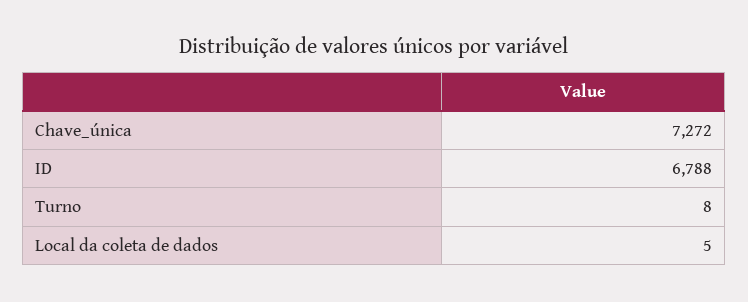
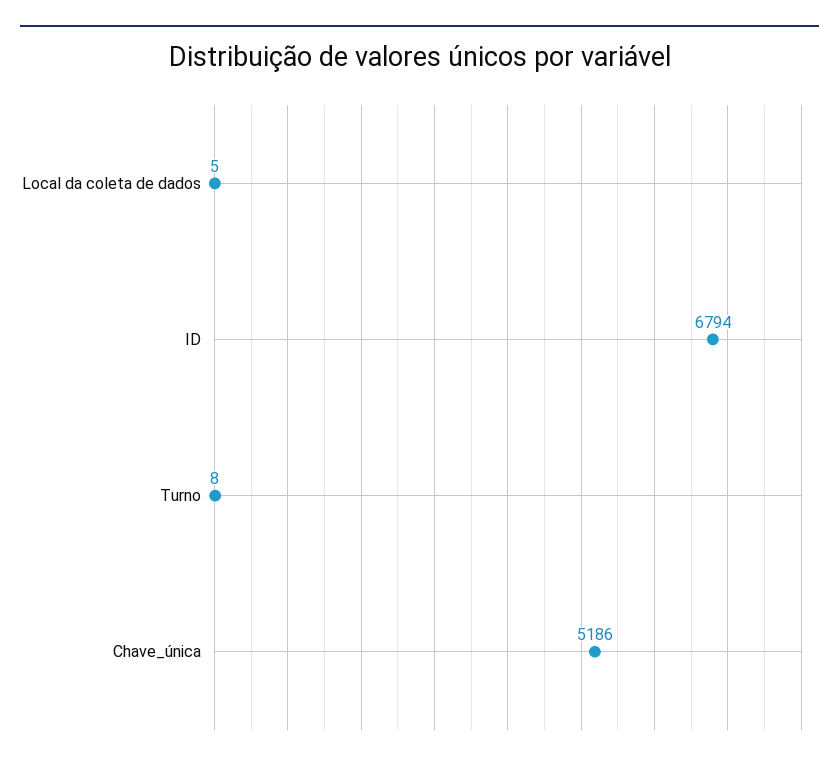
  {
-   "Chave_única": 7272,
+   "Chave_única": 5186,
-   "ID": 6788,
+   "ID": 6794,
    "Turno": 8,
    "Local da coleta de dados": 5
  }

